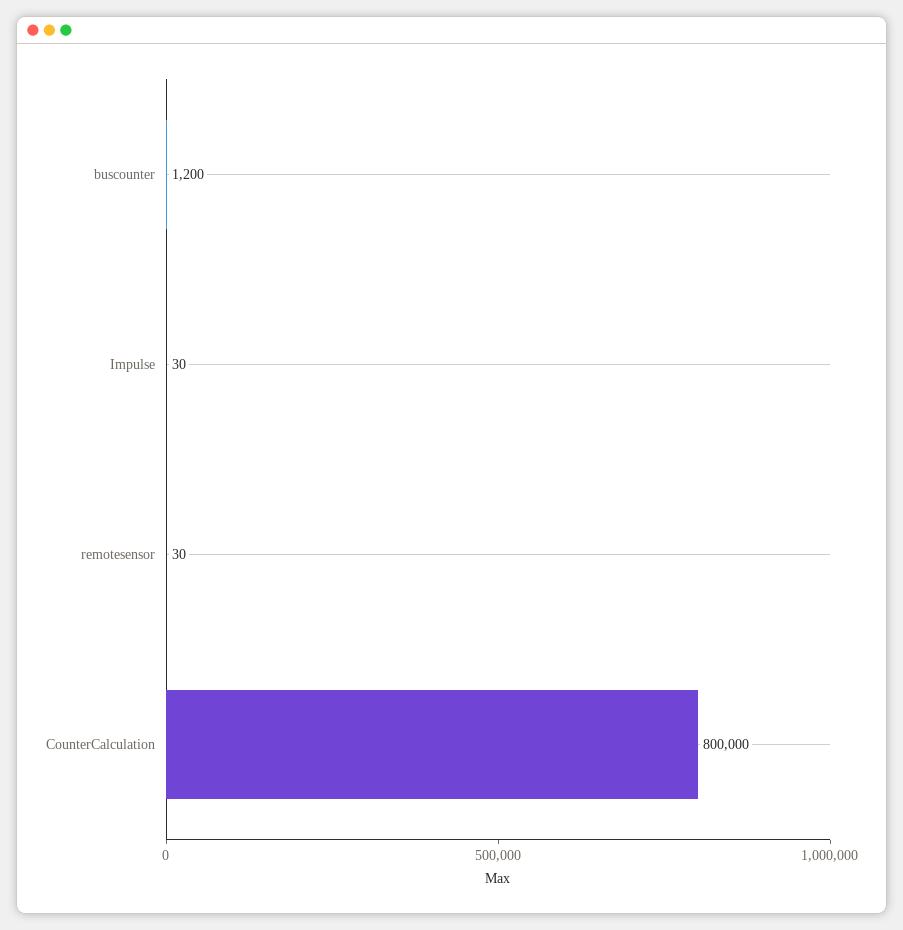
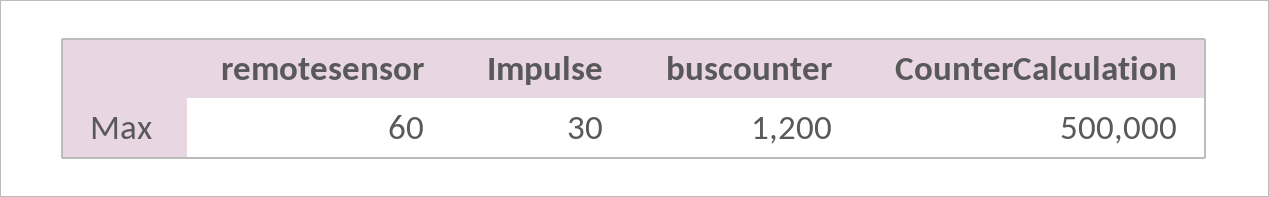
  {
    "buscounter": 1200,
    "Impulse": 30,
-   "remotesensor": 30,
+   "remotesensor": 60,
-   "CounterCalculation": 800000
+   "CounterCalculation": 500000
  }

